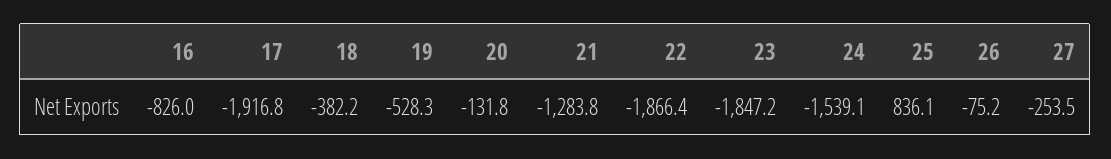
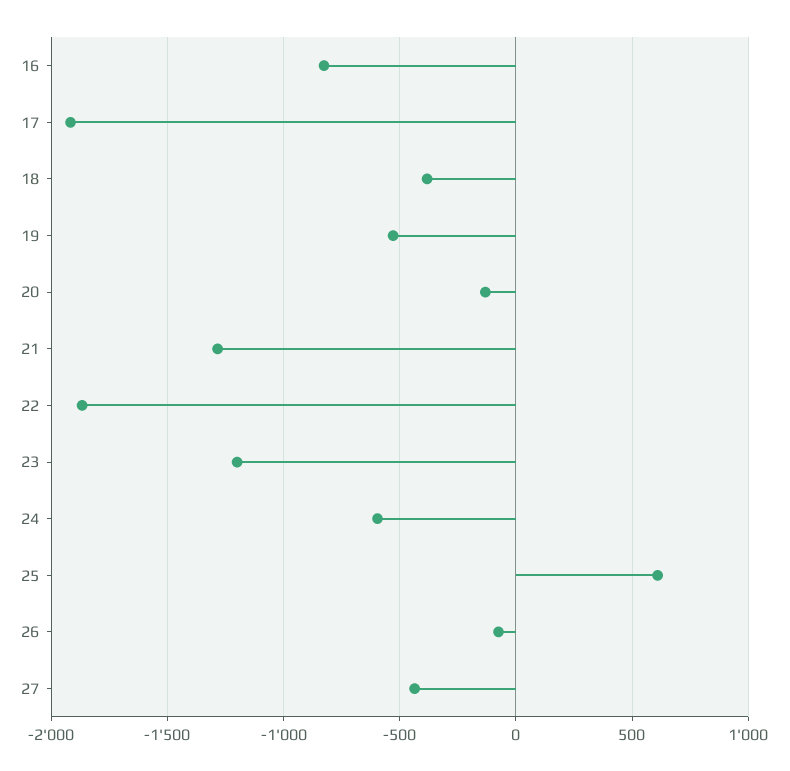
  {
    "16": -826,
    "17": -1916.8,
    "18": -382.2,
    "19": -528.3,
    "20": -131.8,
    "21": -1283.8,
    "22": -1866.4,
-   "23": -1847.2,
+   "23": -1200,
-   "24": -1539.1,
+   "24": -600,
-   "25": 836.1,
+   "25": 600,
    "26": -75.2,
-   "27": -253.5
+   "27": -450
  }

